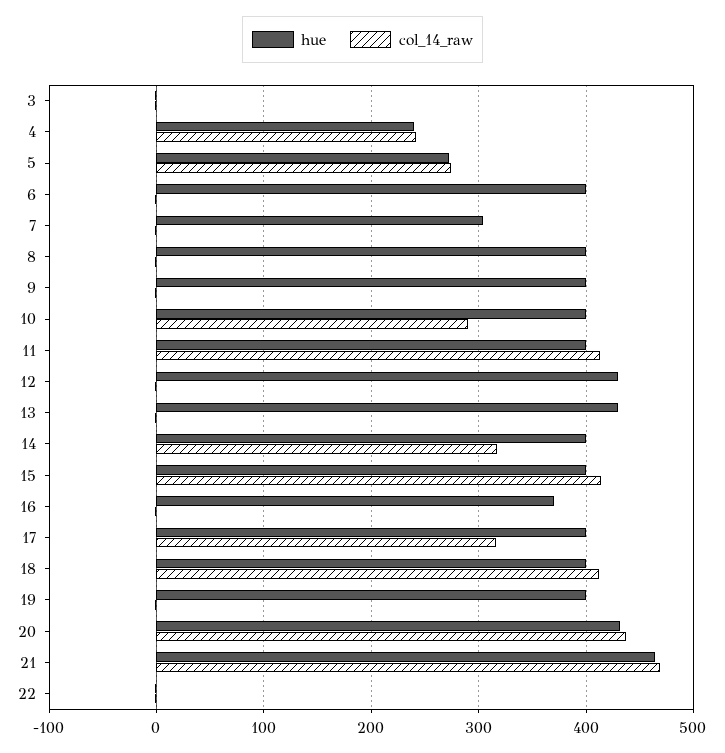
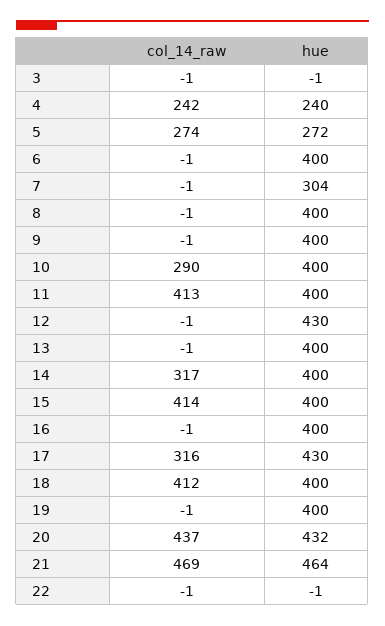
  {
    "hue": {
      "3": -1,
      "4": 240,
      "5": 272,
      "6": 400,
      "7": 304,
      "8": 400,
      "9": 400,
      "10": 400,
      "11": 400,
      "12": 430,
-     "13": 430,
+     "13": 400,
      "14": 400,
      "15": 400,
-     "16": 370,
+     "16": 400,
-     "17": 400,
+     "17": 430,
      "18": 400,
      "19": 400,
      "20": 432,
      "21": 464,
      "22": -1
    },
    "col_14_raw": {
      "3": -1,
      "4": 242,
      "5": 274,
      "6": -1,
      "7": -1,
      "8": -1,
      "9": -1,
      "10": 290,
      "11": 413,
      "12": -1,
      "13": -1,
      "14": 317,
      "15": 414,
      "16": -1,
      "17": 316,
      "18": 412,
      "19": -1,
      "20": 437,
      "21": 469,
      "22": -1
    }
  }

